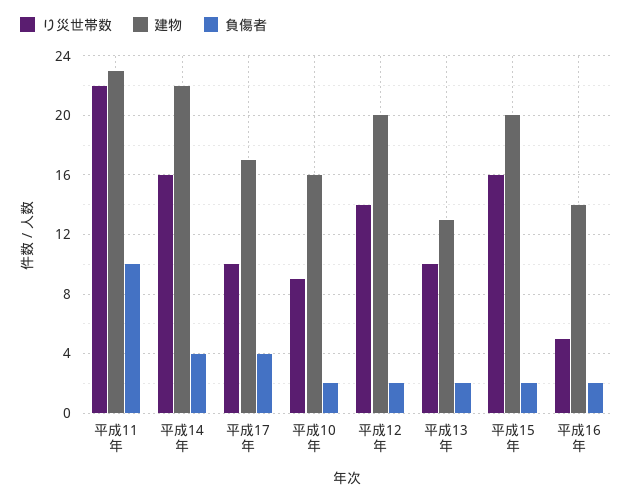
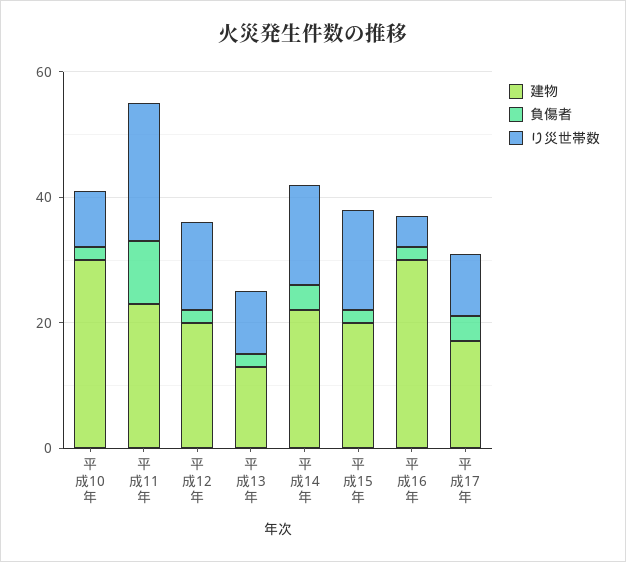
  {
    "り災世帯数": {
      "平成11年": 22,
      "平成14年": 16,
      "平成17年": 10,
      "平成10年": 9,
      "平成12年": 14,
      "平成13年": 10,
      "平成15年": 16,
      "平成16年": 5
    },
    "建物": {
      "平成11年": 23,
      "平成14年": 22,
      "平成17年": 17,
-     "平成10年": 16,
+     "平成10年": 30,
      "平成12年": 20,
      "平成13年": 13,
      "平成15年": 20,
-     "平成16年": 14
+     "平成16年": 30
    },
    "負傷者": {
      "平成11年": 10,
      "平成14年": 4,
      "平成17年": 4,
      "平成10年": 2,
      "平成12年": 2,
      "平成13年": 2,
      "平成15年": 2,
      "平成16年": 2
    }
  }

